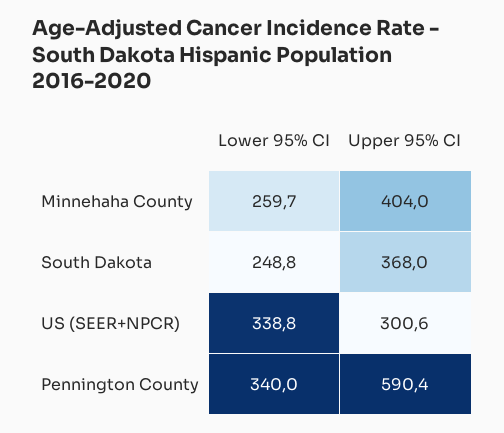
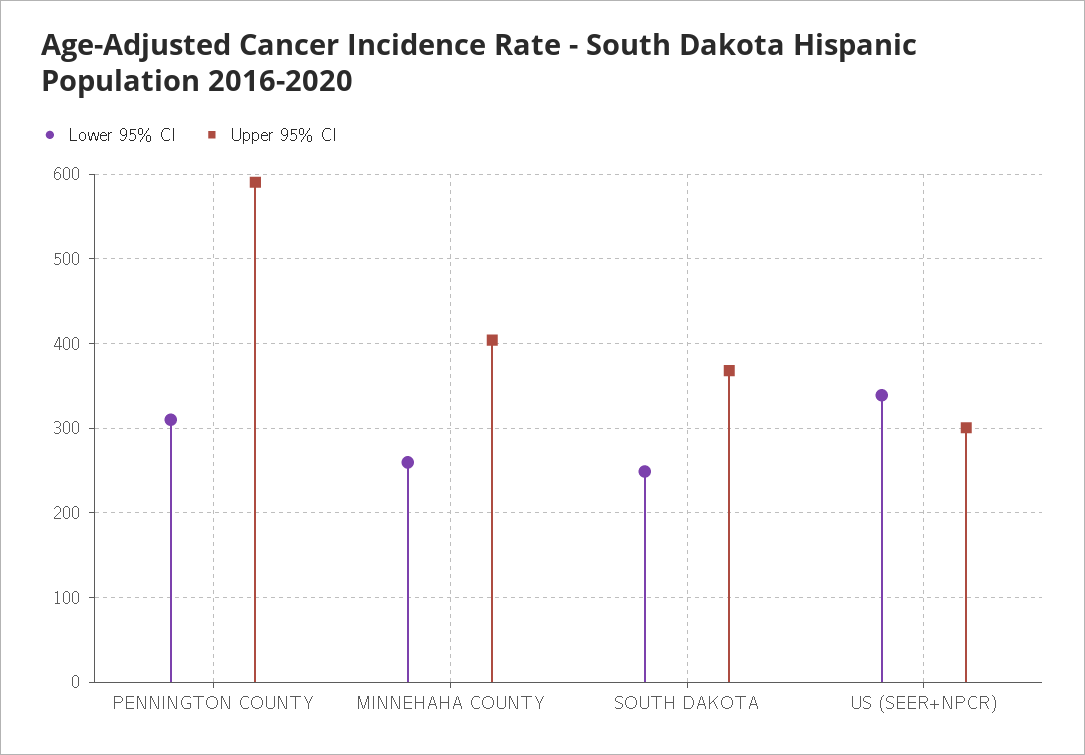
  {
    "Lower 95% CI": {
      "Minnehaha County": 259.7,
      "South Dakota": 248.8,
      "US (SEER+NPCR)": 338.8,
-     "Pennington County": 340
+     "Pennington County": 310
    },
    "Upper 95% CI": {
      "Minnehaha County": 404,
      "South Dakota": 368,
      "US (SEER+NPCR)": 300.6,
      "Pennington County": 590.4
    }
  }

